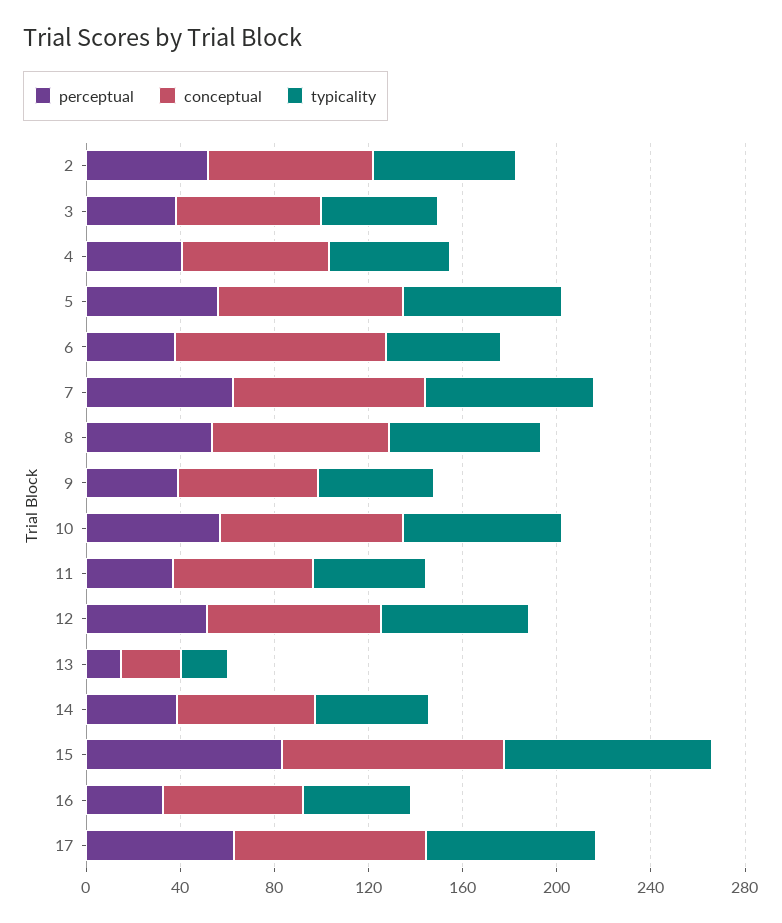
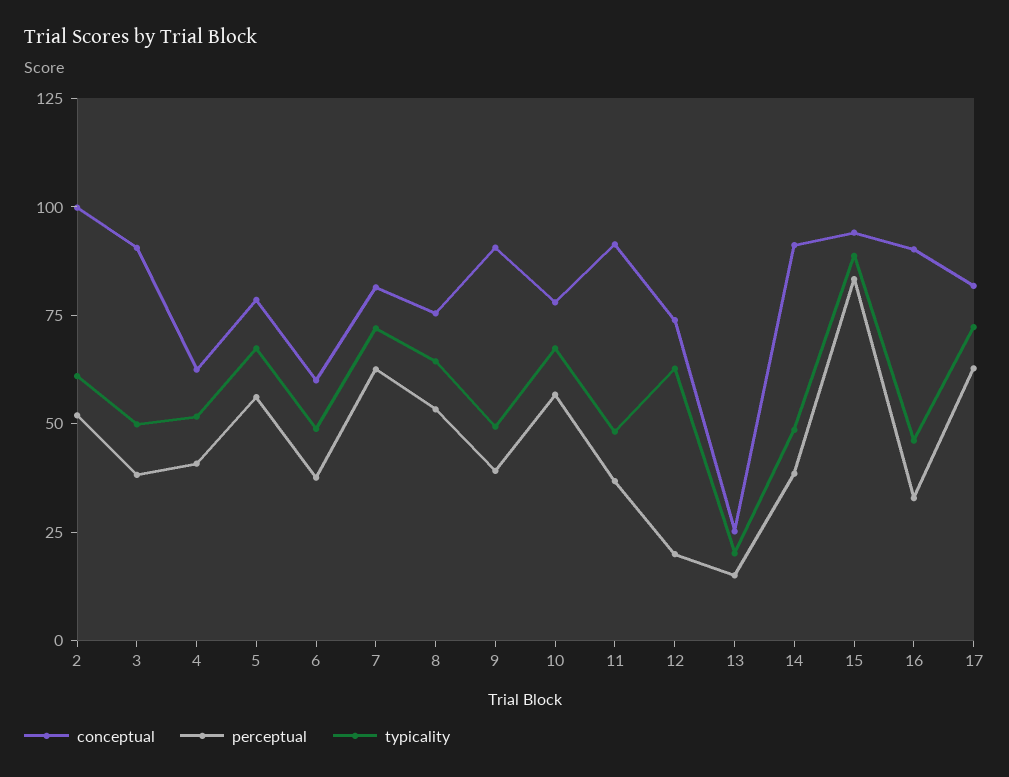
  {
    "perceptual": {
      "2": 50,
      "3": 40,
      "4": 40,
      "5": 55,
      "6": 40,
      "7": 65,
      "8": 55,
      "9": 40,
      "10": 55,
      "11": 35,
-     "12": 50,
+     "12": 20,
      "13": 15,
      "14": 40,
      "15": 85,
      "16": 35,
      "17": 65
    },
    "conceptual": {
-     "2": 70,
+     "2": 100,
-     "3": 60,
+     "3": 90,
      "4": 60,
      "5": 80,
-     "6": 90,
+     "6": 60,
      "7": 80,
      "8": 75,
-     "9": 60,
+     "9": 90,
      "10": 80,
-     "11": 60,
+     "11": 90,
      "12": 75,
      "13": 25,
-     "14": 60,
+     "14": 90,
      "15": 95,
-     "16": 60,
+     "16": 90,
      "17": 80
    },
    "typicality": {
      "2": 60,
      "3": 50,
      "4": 50,
      "5": 65,
      "6": 50,
      "7": 70,
      "8": 65,
      "9": 50,
      "10": 65,
      "11": 50,
      "12": 65,
      "13": 20,
      "14": 50,
      "15": 90,
      "16": 45,
      "17": 70
    }
  }

